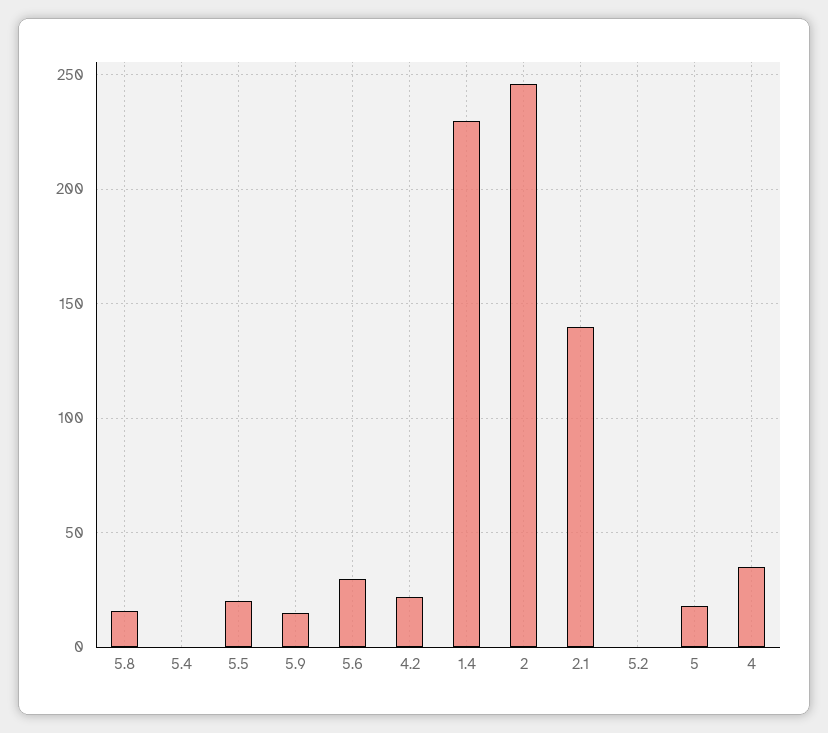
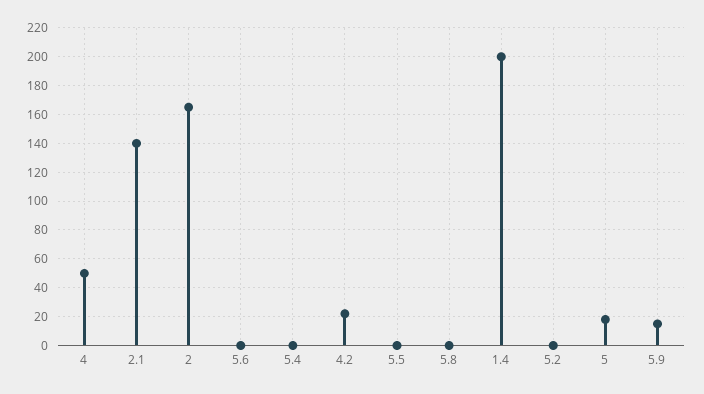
  {
-   "5.8": 15,
+   "5.8": 0,
    "5.4": 0,
-   "5.5": 20,
+   "5.5": 0,
    "5.9": 15,
-   "5.6": 30,
+   "5.6": 0,
    "4.2": 20,
-   "1.4": 230,
+   "1.4": 200,
-   "2": 245,
+   "2": 165,
    "2.1": 140,
    "5.2": 0,
    "5": 20,
-   "4": 35
+   "4": 50
  }

